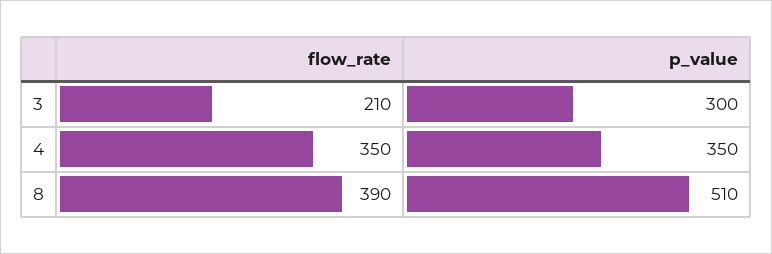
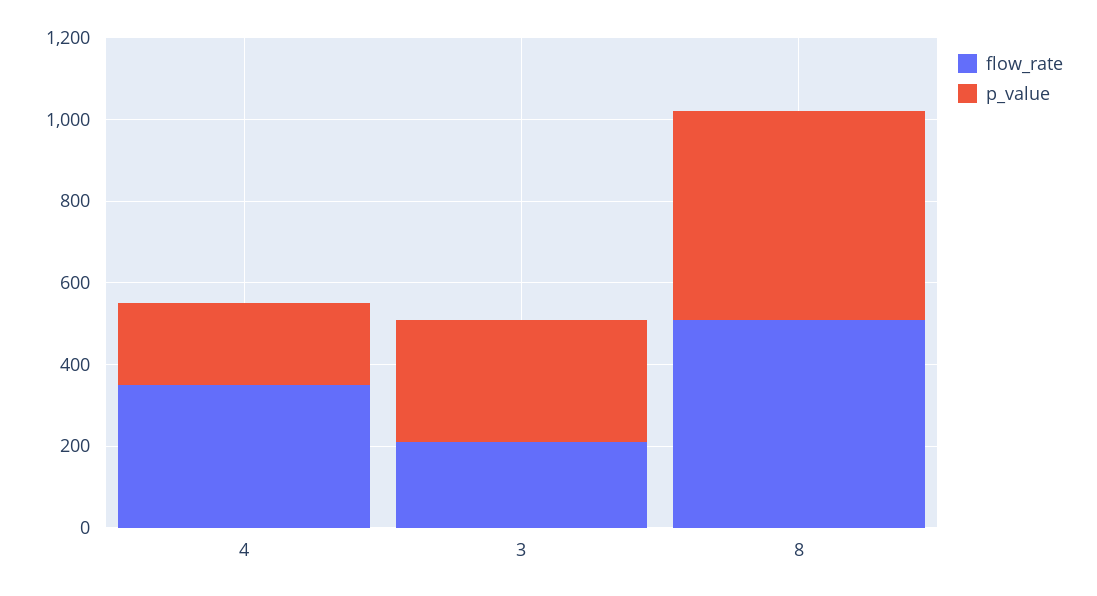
  {
    "flow_rate": {
      "3": 210,
      "4": 350,
-     "8": 390
+     "8": 500
    },
    "p_value": {
      "3": 300,
-     "4": 350,
+     "4": 200,
      "8": 510
    }
  }

